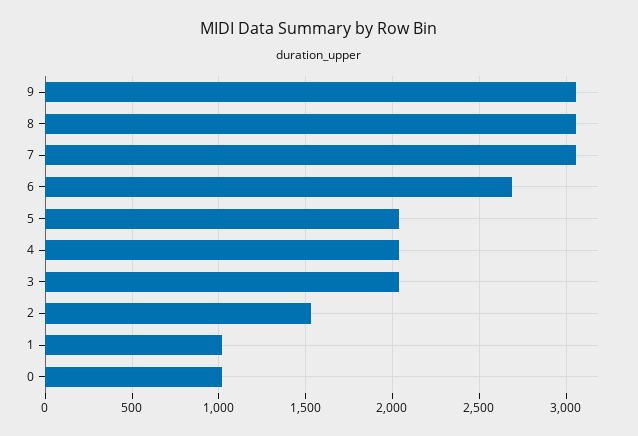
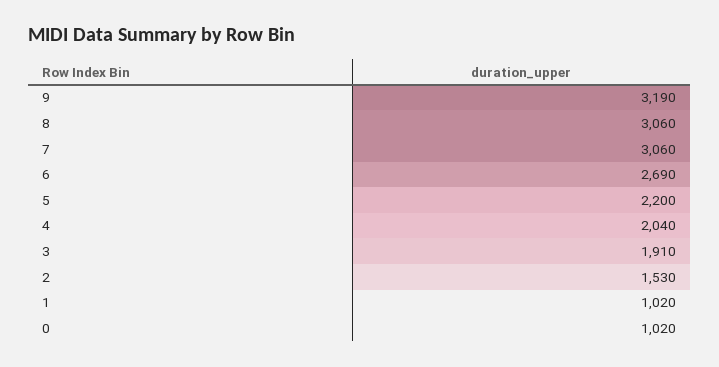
  {
-   "9": 3050,
+   "9": 3190,
    "8": 3060,
    "7": 3060,
    "6": 2690,
-   "5": 2050,
+   "5": 2200,
    "4": 2040,
-   "3": 2050,
+   "3": 1910,
    "2": 1530,
    "1": 1020,
    "0": 1020
  }

